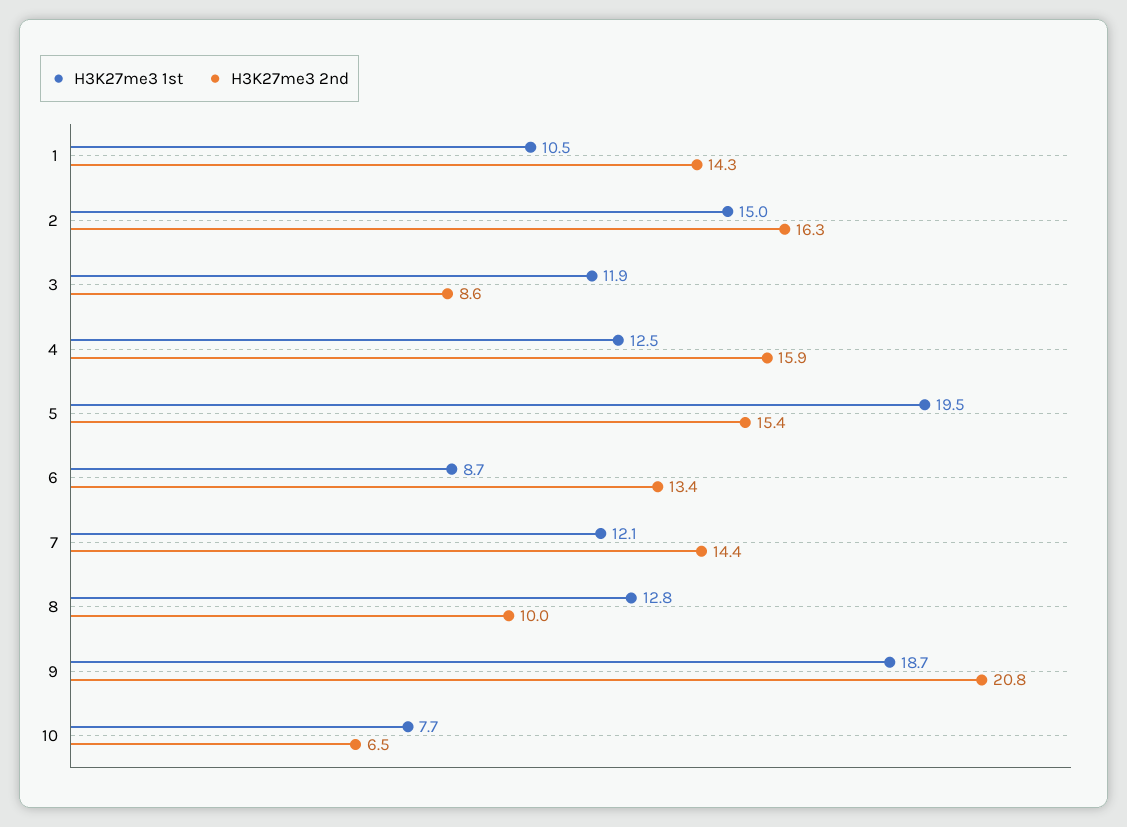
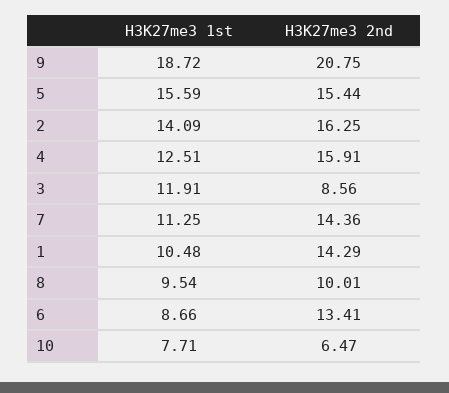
  {
    "H3K27me3 1st": {
      "1": 10.48,
-     "2": 15,
+     "2": 14.09,
      "3": 11.91,
      "4": 12.51,
-     "5": 19.5,
+     "5": 15.59,
      "6": 8.66,
-     "7": 12.1,
+     "7": 11.25,
-     "8": 12.8,
+     "8": 9.54,
      "9": 18.72,
      "10": 7.71
    },
    "H3K27me3 2nd": {
      "1": 14.29,
      "2": 16.25,
      "3": 8.56,
      "4": 15.91,
      "5": 15.44,
      "6": 13.41,
      "7": 14.36,
      "8": 10.01,
      "9": 20.75,
      "10": 6.47
    }
  }

